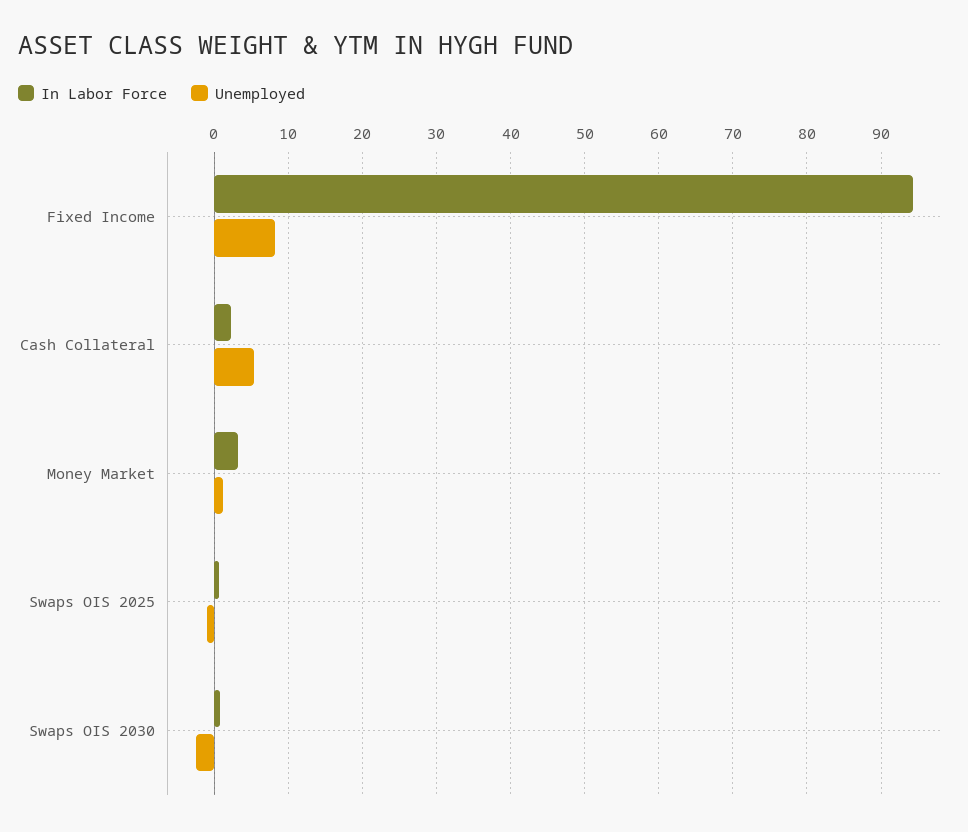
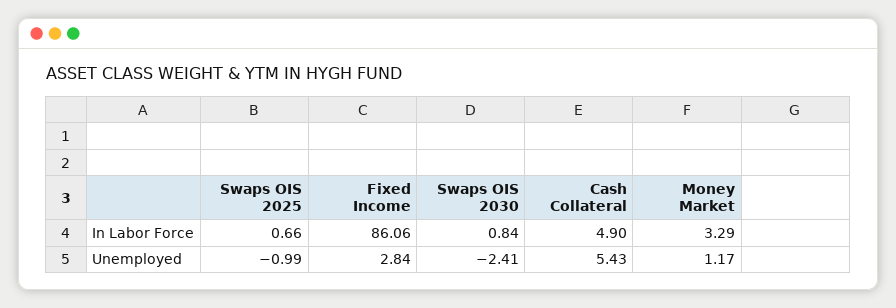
  {
    "In Labor Force": {
-     "Fixed Income": 94,
+     "Fixed Income": 86.06,
-     "Cash Collateral": 2,
+     "Cash Collateral": 4.9,
      "Money Market": 3.29,
      "Swaps OIS 2025": 0.66,
      "Swaps OIS 2030": 0.84
    },
    "Unemployed": {
-     "Fixed Income": 8,
+     "Fixed Income": 2.84,
      "Cash Collateral": 5.43,
      "Money Market": 1.17,
      "Swaps OIS 2025": -0.99,
      "Swaps OIS 2030": -2.41
    }
  }

